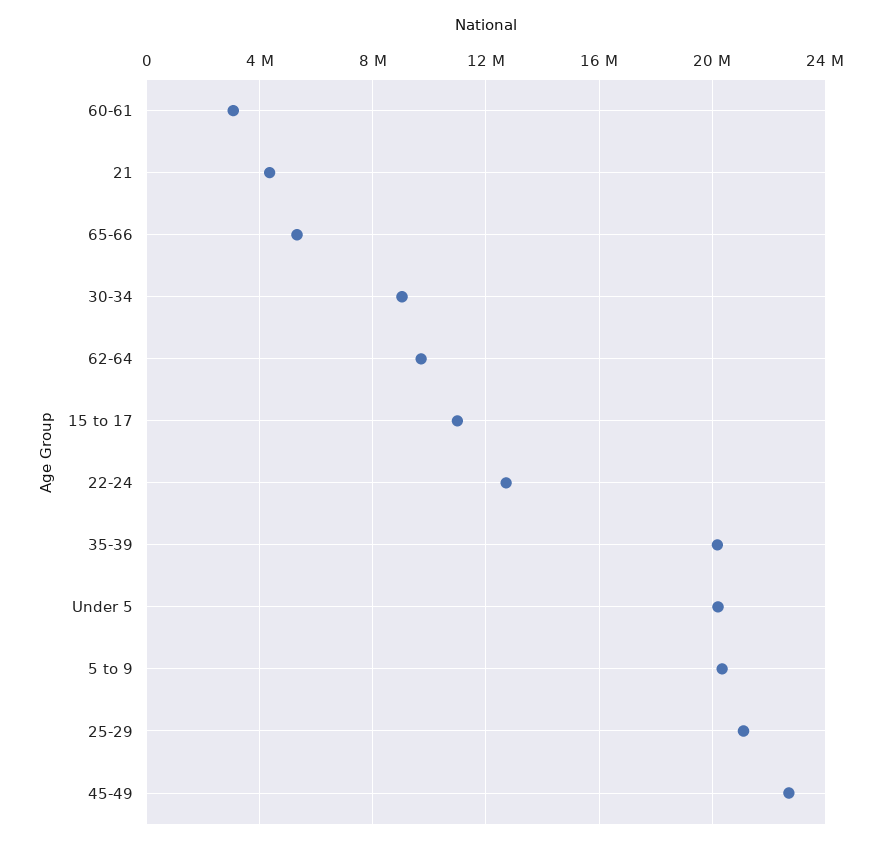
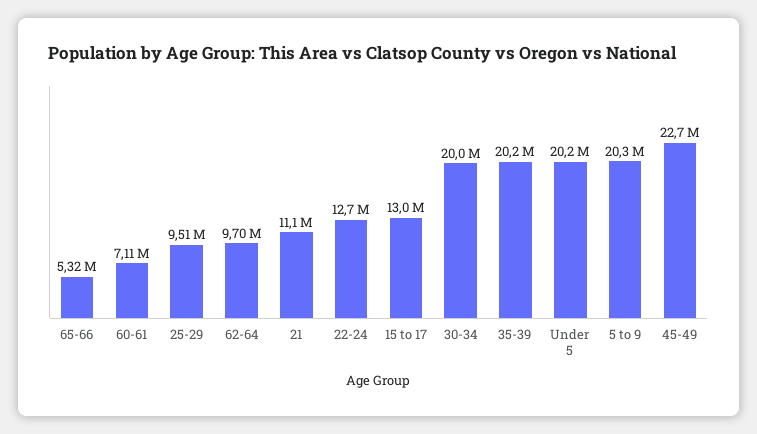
  {
-   "60-61": 3000000,
+   "60-61": 7110000,
-   "21": 4500000,
+   "21": 11100000,
    "65-66": 5320000,
-   "30-34": 9000000,
+   "30-34": 20000000,
    "62-64": 9700000,
-   "15 to 17": 11000000,
+   "15 to 17": 13000000,
    "22-24": 12700000,
    "35-39": 20200000,
    "Under 5": 20200000,
    "5 to 9": 20300000,
-   "25-29": 21000000,
+   "25-29": 9510000,
    "45-49": 22700000
  }

